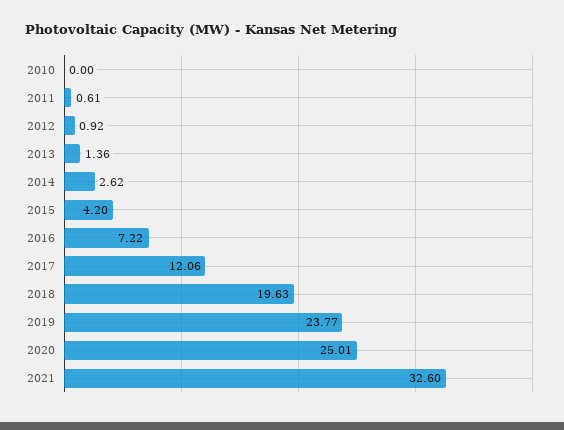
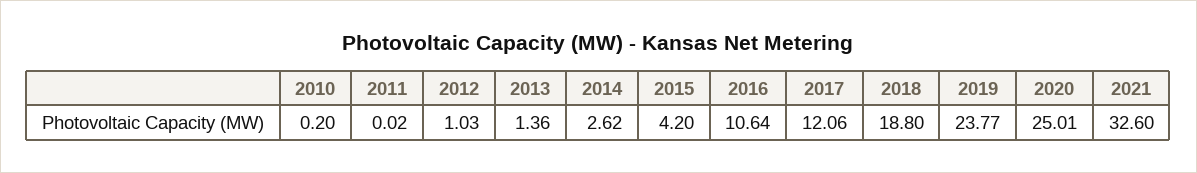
  {
-   "2010": 0,
+   "2010": 0.2,
-   "2011": 0.61,
+   "2011": 0.02,
-   "2012": 0.92,
+   "2012": 1.03,
    "2013": 1.36,
    "2014": 2.62,
    "2015": 4.2,
-   "2016": 7.22,
+   "2016": 10.64,
    "2017": 12.06,
-   "2018": 19.63,
+   "2018": 18.8,
    "2019": 23.77,
    "2020": 25.01,
    "2021": 32.6
  }

